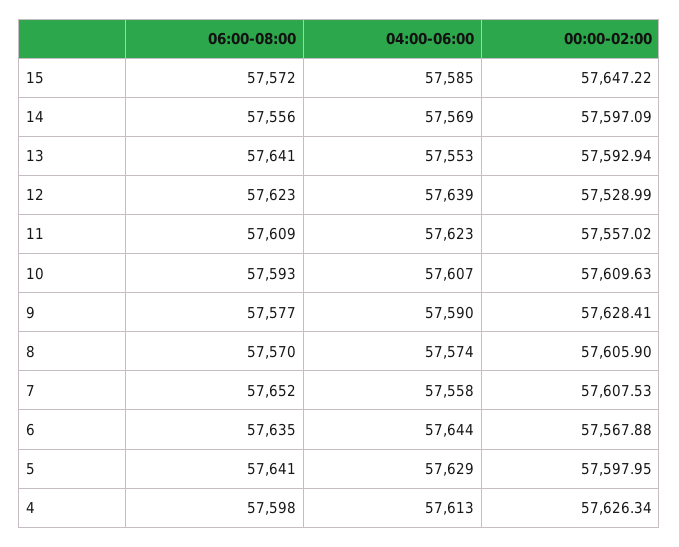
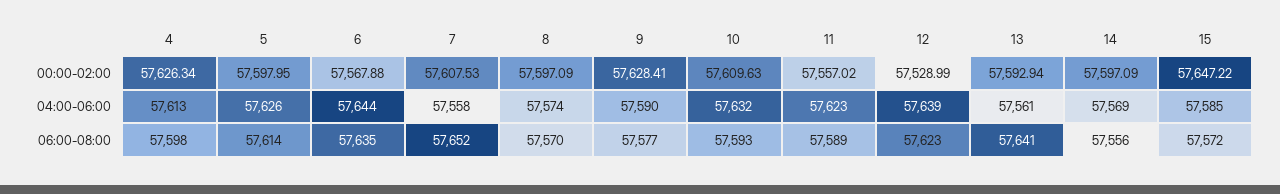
  {
    "06:00-08:00": {
      "15": 57572,
      "14": 57556,
      "13": 57641,
      "12": 57623,
-     "11": 57609,
+     "11": 57589,
      "10": 57593,
      "9": 57577,
      "8": 57570,
      "7": 57652,
      "6": 57635,
-     "5": 57641,
+     "5": 57614,
      "4": 57598
    },
    "04:00-06:00": {
      "15": 57585,
      "14": 57569,
-     "13": 57553,
+     "13": 57561,
      "12": 57639,
      "11": 57623,
-     "10": 57607,
+     "10": 57632,
      "9": 57590,
      "8": 57574,
      "7": 57558,
      "6": 57644,
-     "5": 57629,
+     "5": 57626,
      "4": 57613
    },
    "00:00-02:00": {
      "15": 57647.22,
      "14": 57597.09,
      "13": 57592.94,
      "12": 57528.99,
      "11": 57557.02,
      "10": 57609.63,
      "9": 57628.41,
-     "8": 57605.9,
+     "8": 57597.09,
      "7": 57607.53,
      "6": 57567.88,
      "5": 57597.95,
      "4": 57626.34
    }
  }

